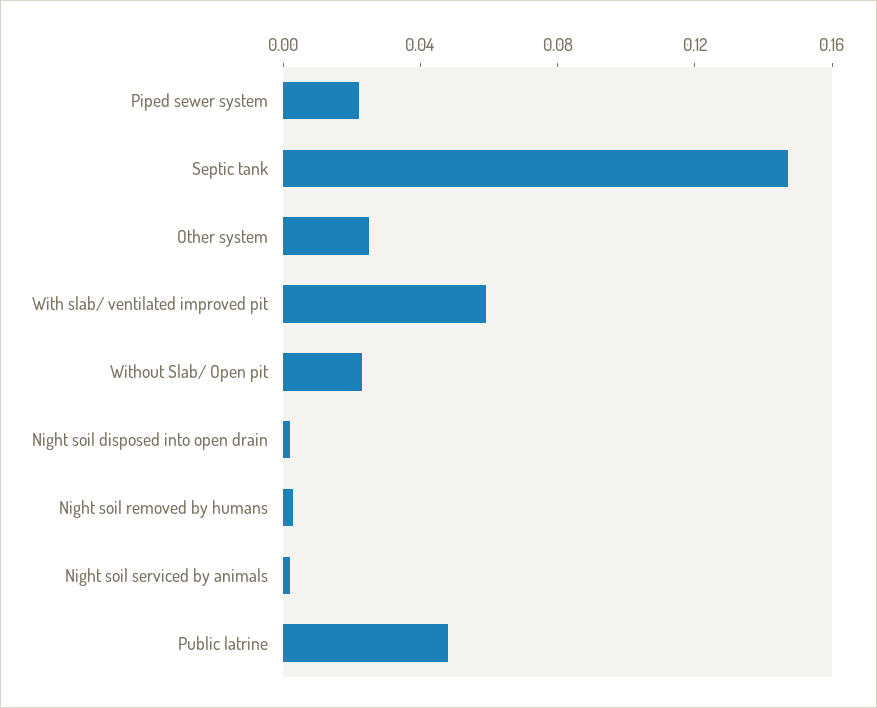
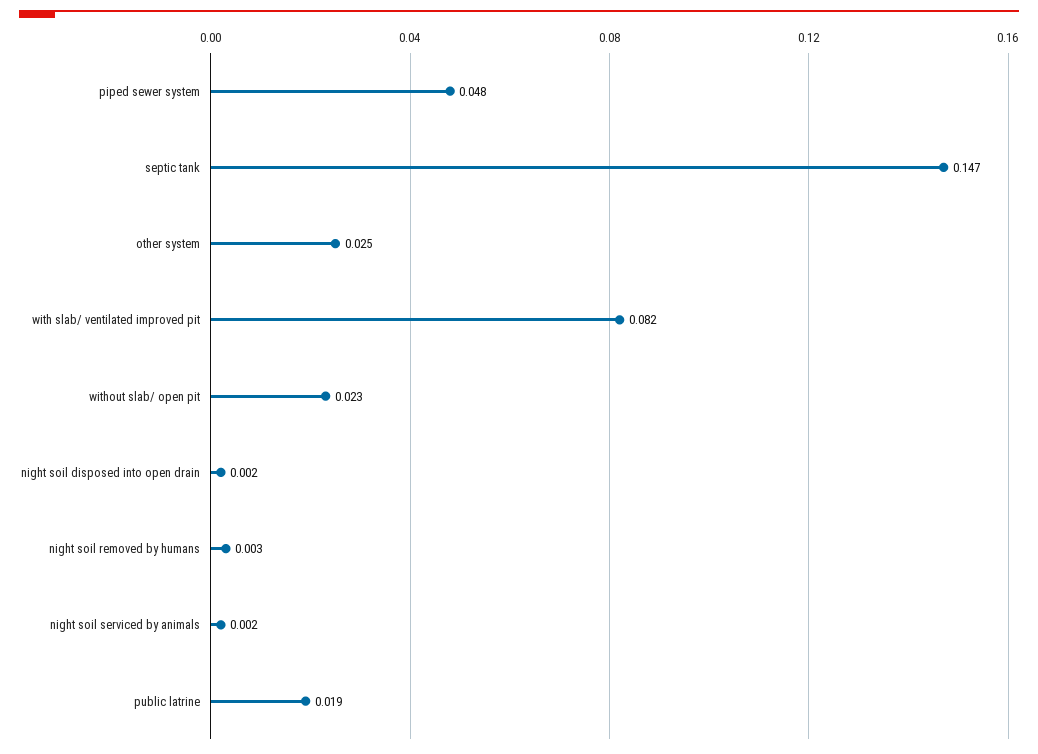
  {
-   "Piped sewer system": 0.02,
+   "Piped sewer system": 0.048,
    "Septic tank": 0.147,
    "Other system": 0.025,
-   "With slab/ ventilated improved pit": 0.06,
+   "With slab/ ventilated improved pit": 0.082,
    "Without Slab/ Open pit": 0.023,
    "Night soil disposed into open drain": 0.002,
    "Night soil removed by humans": 0.003,
    "Night soil serviced by animals": 0.002,
-   "Public latrine": 0.05
+   "Public latrine": 0.019
  }

